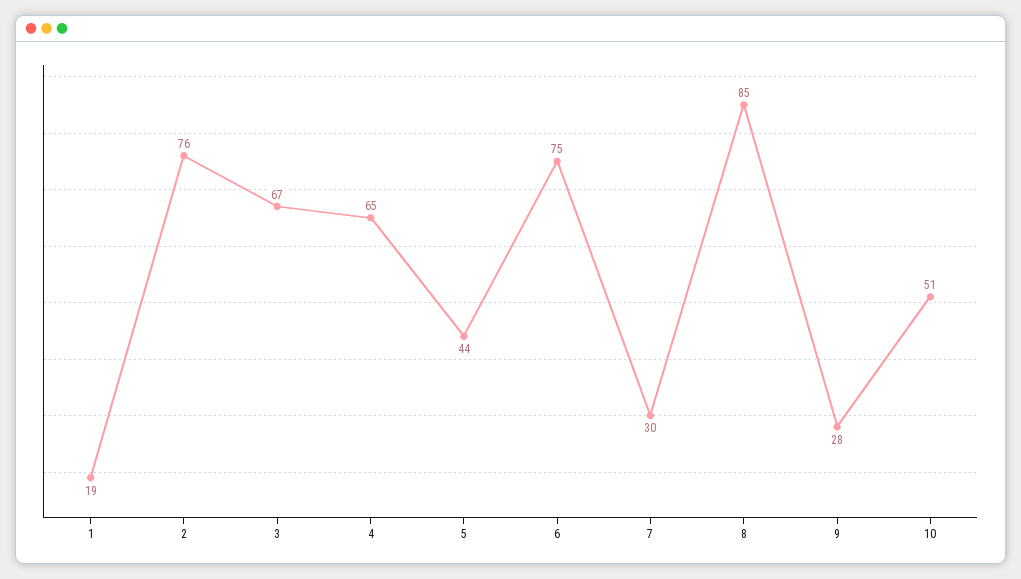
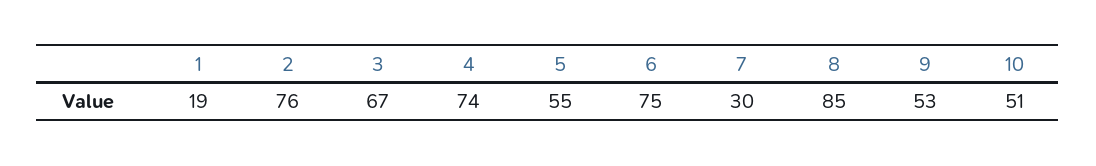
  {
    "1": 19,
    "2": 76,
    "3": 67,
-   "4": 65,
+   "4": 74,
-   "5": 44,
+   "5": 55,
    "6": 75,
    "7": 30,
    "8": 85,
-   "9": 28,
+   "9": 53,
    "10": 51
  }

